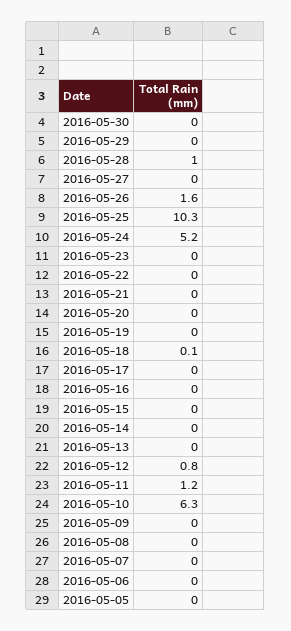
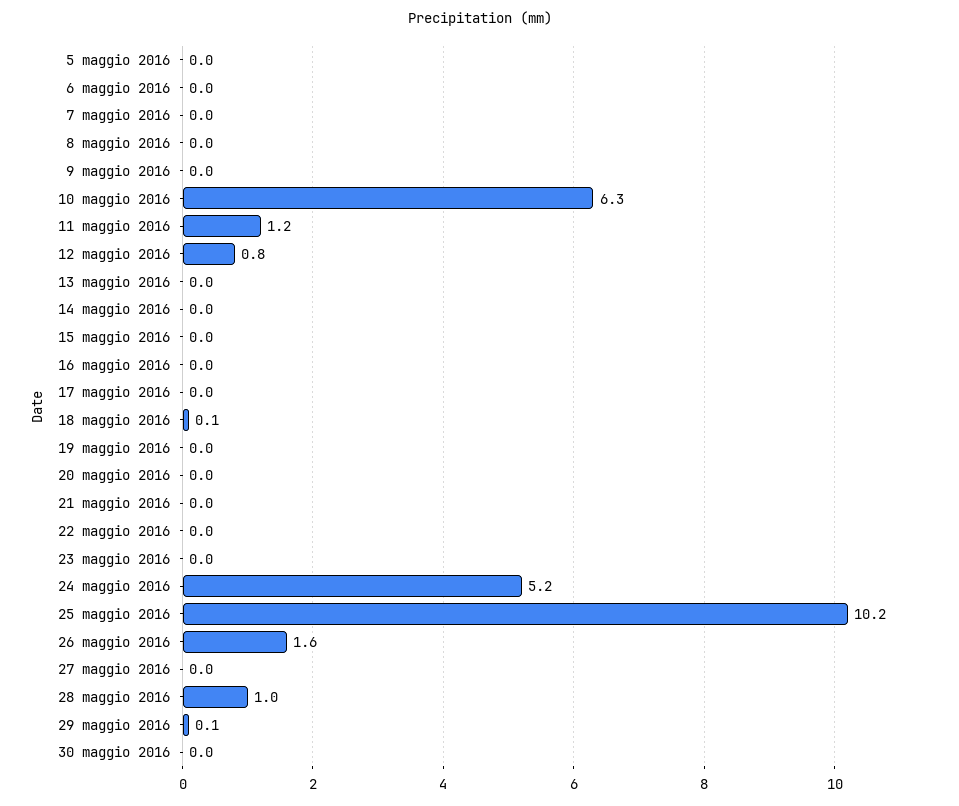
  {
    "2016-05-30": 0,
-   "2016-05-29": 0,
+   "2016-05-29": 0.1,
    "2016-05-28": 1,
    "2016-05-27": 0,
    "2016-05-26": 1.6,
-   "2016-05-25": 10.3,
+   "2016-05-25": 10.2,
    "2016-05-24": 5.2,
    "2016-05-23": 0,
    "2016-05-22": 0,
    "2016-05-21": 0,
    "2016-05-20": 0,
    "2016-05-19": 0,
    "2016-05-18": 0.1,
    "2016-05-17": 0,
    "2016-05-16": 0,
    "2016-05-15": 0,
    "2016-05-14": 0,
    "2016-05-13": 0,
    "2016-05-12": 0.8,
    "2016-05-11": 1.2,
    "2016-05-10": 6.3,
    "2016-05-09": 0,
    "2016-05-08": 0,
    "2016-05-07": 0,
    "2016-05-06": 0,
    "2016-05-05": 0
  }

